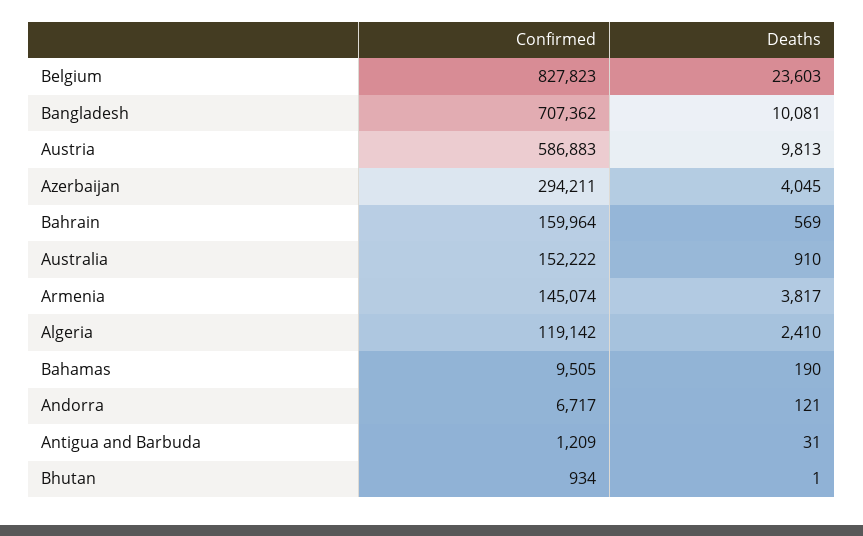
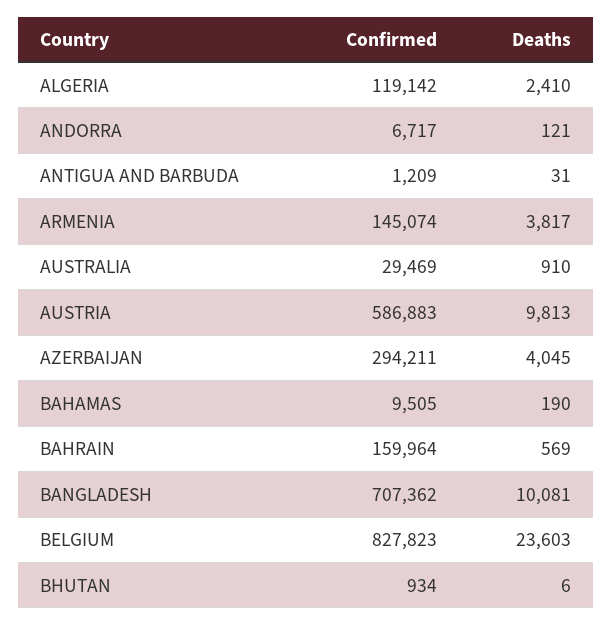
  {
    "Confirmed": {
      "Belgium": 827823,
      "Bangladesh": 707362,
      "Austria": 586883,
      "Azerbaijan": 294211,
      "Bahrain": 159964,
-     "Australia": 152222,
+     "Australia": 29469,
      "Armenia": 145074,
      "Algeria": 119142,
      "Bahamas": 9505,
      "Andorra": 6717,
      "Antigua and Barbuda": 1209,
      "Bhutan": 934
    },
    "Deaths": {
      "Belgium": 23603,
      "Bangladesh": 10081,
      "Austria": 9813,
      "Azerbaijan": 4045,
      "Bahrain": 569,
      "Australia": 910,
      "Armenia": 3817,
      "Algeria": 2410,
      "Bahamas": 190,
      "Andorra": 121,
      "Antigua and Barbuda": 31,
-     "Bhutan": 1
+     "Bhutan": 6
    }
  }

